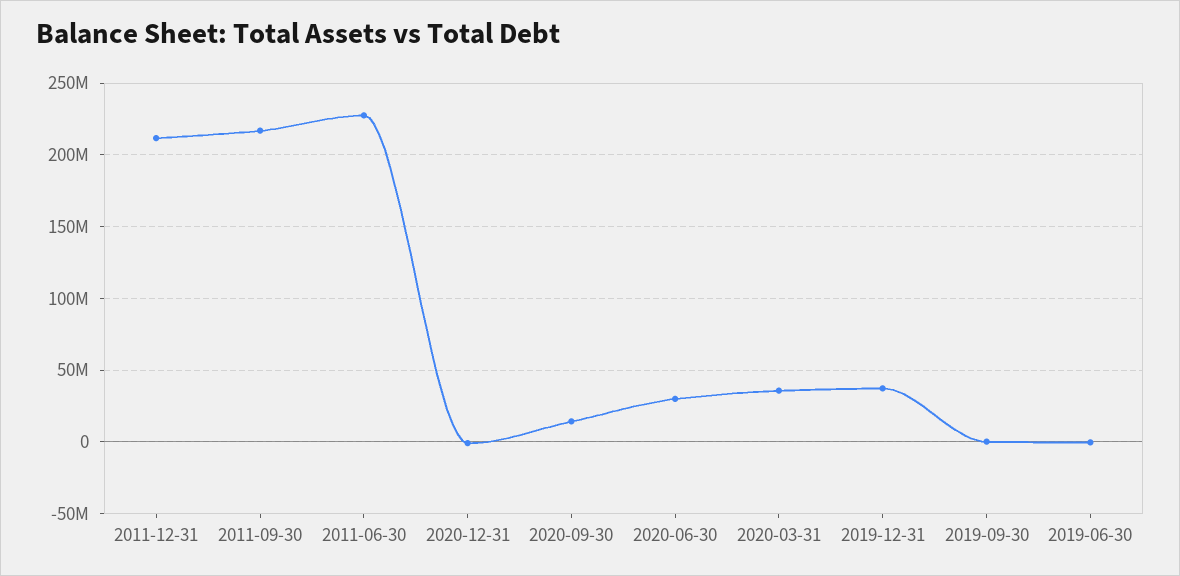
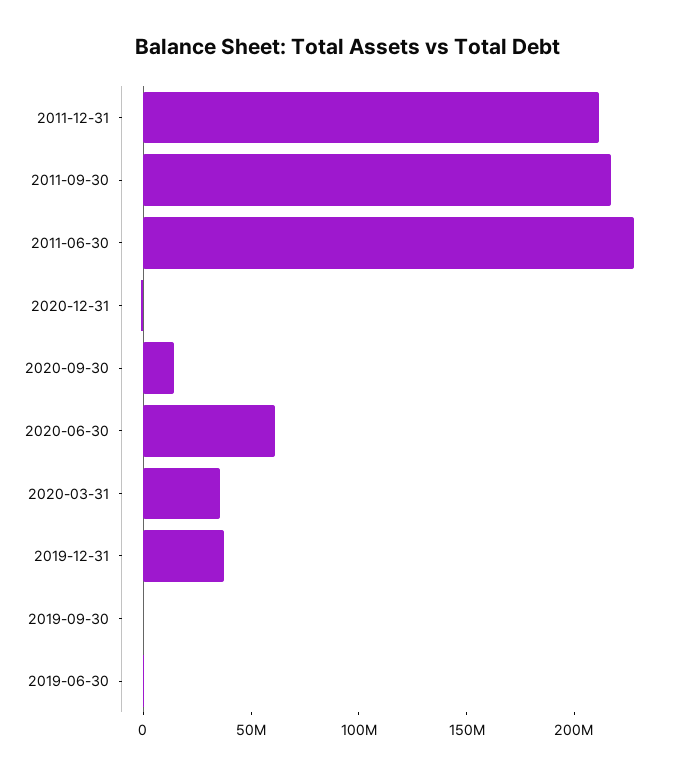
  {
    "2011-12-31": 210000000,
    "2011-09-30": 215000000,
    "2011-06-30": 230000000,
    "2020-12-31": 0,
    "2020-09-30": 15000000,
-   "2020-06-30": 30000000,
+   "2020-06-30": 60000000,
    "2020-03-31": 35000000,
    "2019-12-31": 35000000,
    "2019-09-30": 0,
    "2019-06-30": 0
  }

